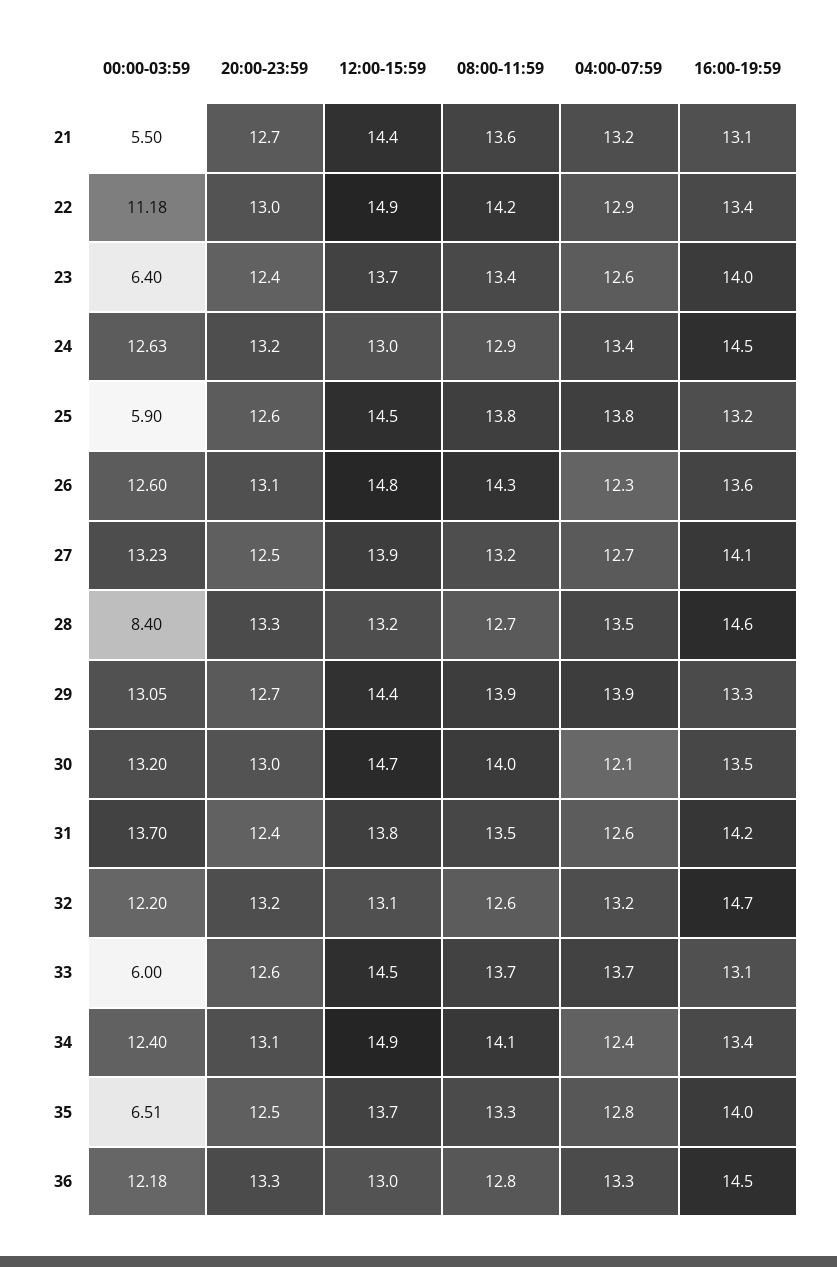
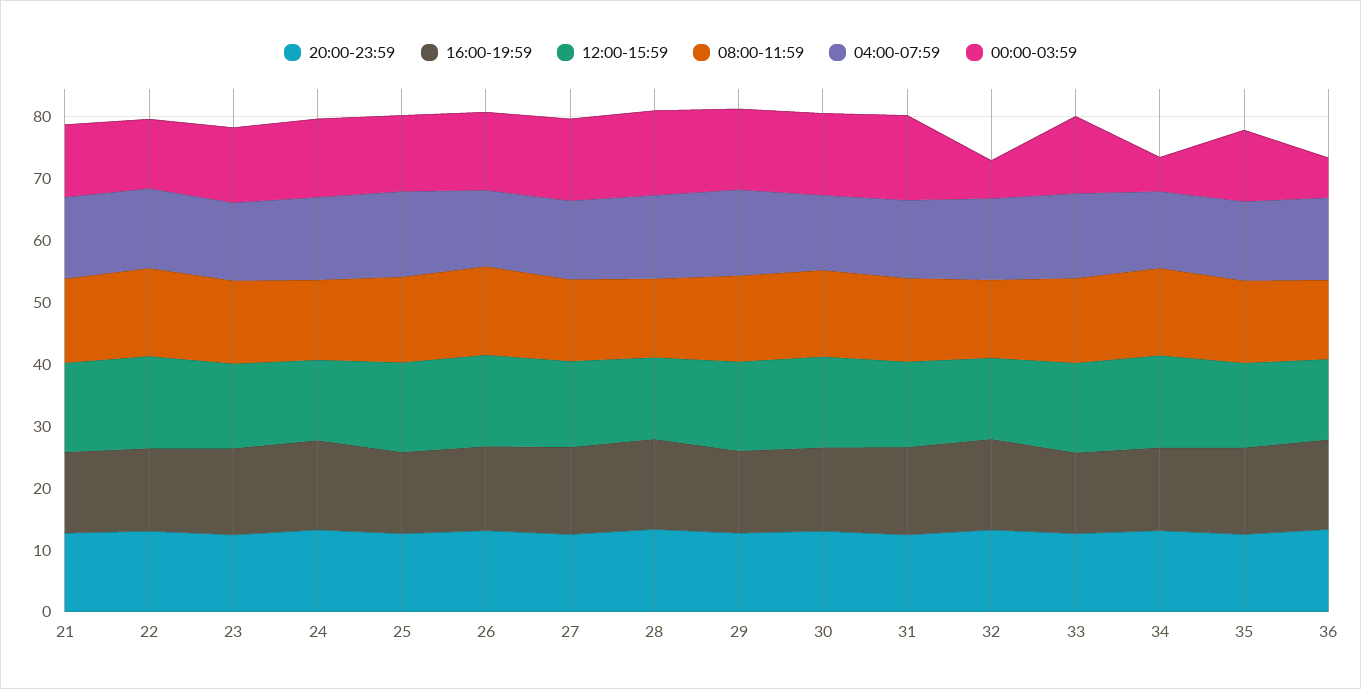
  {
    "00:00-03:59": {
-     "21": 5.5,
+     "21": 12,
      "22": 11.18,
-     "23": 6.4,
+     "23": 12,
      "24": 12.63,
-     "25": 5.9,
+     "25": 12,
      "26": 12.6,
      "27": 13.23,
-     "28": 8.4,
+     "28": 14,
      "29": 13.05,
      "30": 13.2,
      "31": 13.7,
-     "32": 12.2,
+     "32": 6,
-     "33": 6,
+     "33": 12,
-     "34": 12.4,
+     "34": 6,
-     "35": 6.51,
+     "35": 12,
-     "36": 12.18
+     "36": 6
    },
    "20:00-23:59": {
      "21": 12.7,
      "22": 13,
      "23": 12.4,
      "24": 13.2,
      "25": 12.6,
      "26": 13.1,
      "27": 12.5,
      "28": 13.3,
      "29": 12.7,
      "30": 13,
      "31": 12.4,
      "32": 13.2,
      "33": 12.6,
      "34": 13.1,
      "35": 12.5,
      "36": 13.3
    },
    "12:00-15:59": {
      "21": 14.4,
      "22": 14.9,
      "23": 13.7,
      "24": 13,
      "25": 14.5,
      "26": 14.8,
      "27": 13.9,
      "28": 13.2,
      "29": 14.4,
      "30": 14.7,
      "31": 13.8,
      "32": 13.1,
      "33": 14.5,
      "34": 14.9,
      "35": 13.7,
      "36": 13
    },
    "08:00-11:59": {
      "21": 13.6,
      "22": 14.2,
      "23": 13.4,
      "24": 12.9,
      "25": 13.8,
      "26": 14.3,
      "27": 13.2,
      "28": 12.7,
      "29": 13.9,
      "30": 14,
      "31": 13.5,
      "32": 12.6,
      "33": 13.7,
      "34": 14.1,
      "35": 13.3,
      "36": 12.8
    },
    "04:00-07:59": {
      "21": 13.2,
      "22": 12.9,
      "23": 12.6,
      "24": 13.4,
      "25": 13.8,
      "26": 12.3,
      "27": 12.7,
      "28": 13.5,
      "29": 13.9,
      "30": 12.1,
      "31": 12.6,
      "32": 13.2,
      "33": 13.7,
      "34": 12.4,
      "35": 12.8,
      "36": 13.3
    },
    "16:00-19:59": {
      "21": 13.1,
      "22": 13.4,
      "23": 14,
      "24": 14.5,
      "25": 13.2,
      "26": 13.6,
      "27": 14.1,
      "28": 14.6,
      "29": 13.3,
      "30": 13.5,
      "31": 14.2,
      "32": 14.7,
      "33": 13.1,
      "34": 13.4,
      "35": 14,
      "36": 14.5
    }
  }

